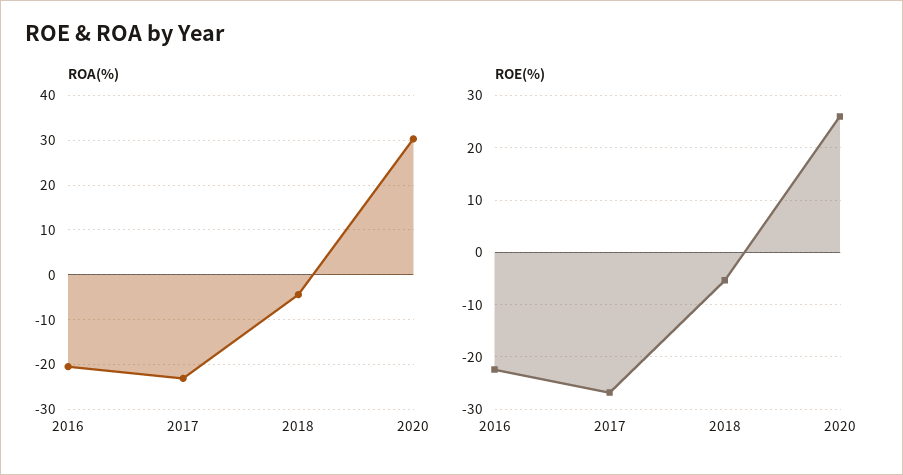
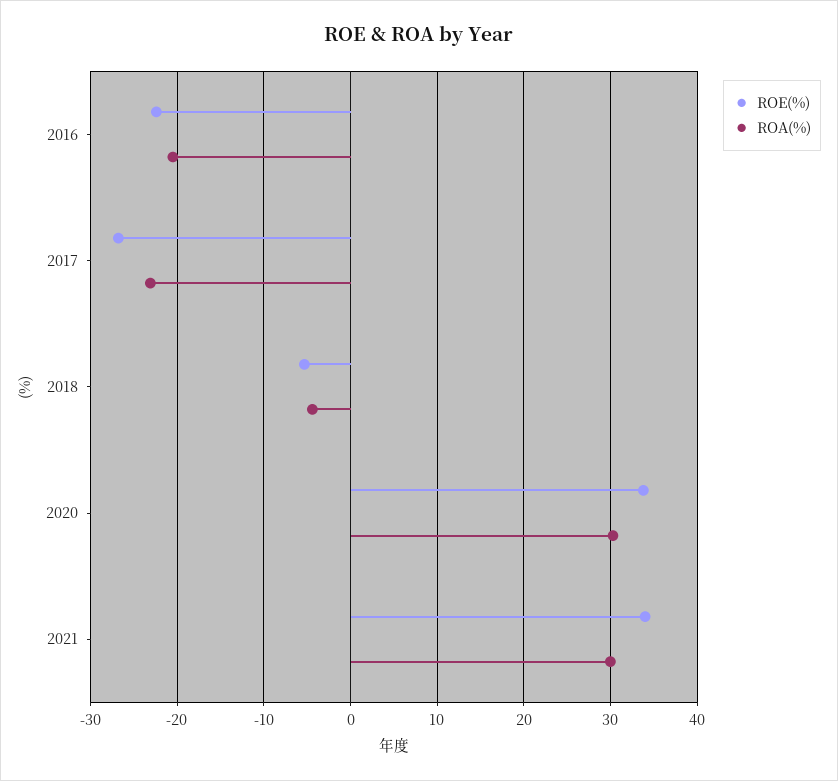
  {
    "ROA(%)": {
      "2016": -21,
      "2017": -23,
      "2018": -4,
-     "2020": 30
+     "2020": 30,
+     "2021": 30
    },
    "ROE(%)": {
      "2016": -22,
      "2017": -27,
      "2018": -5,
-     "2020": 26
+     "2020": 34,
+     "2021": 34
    }
  }

